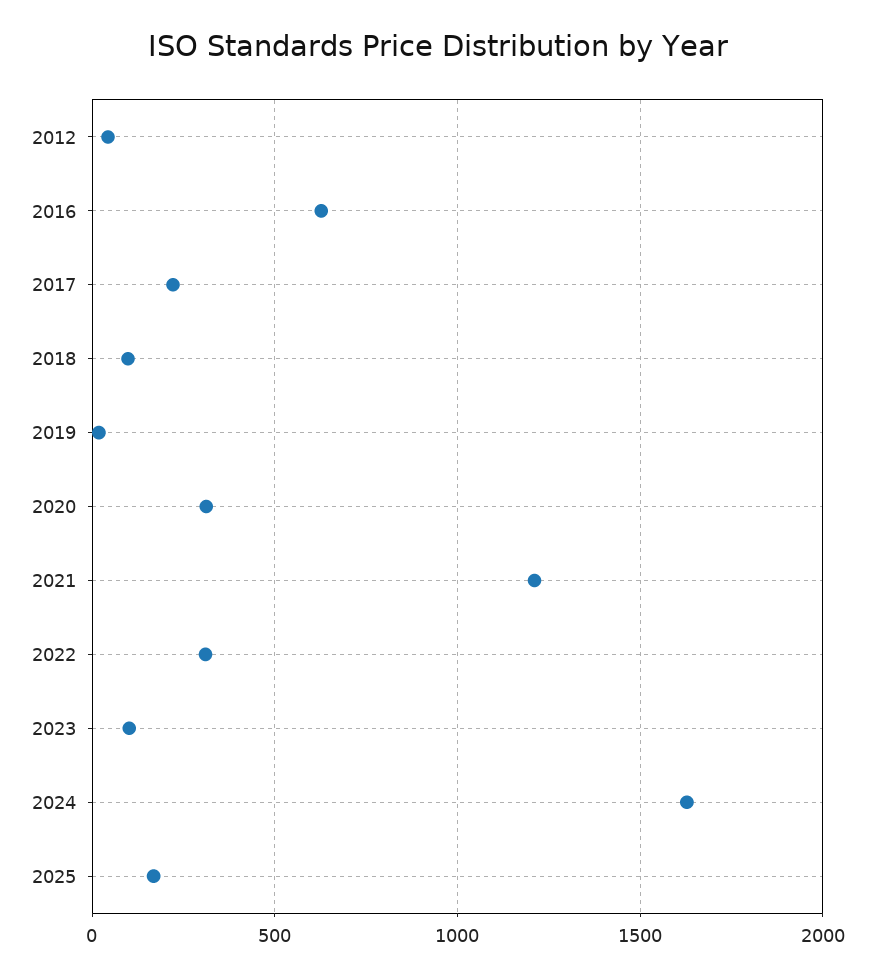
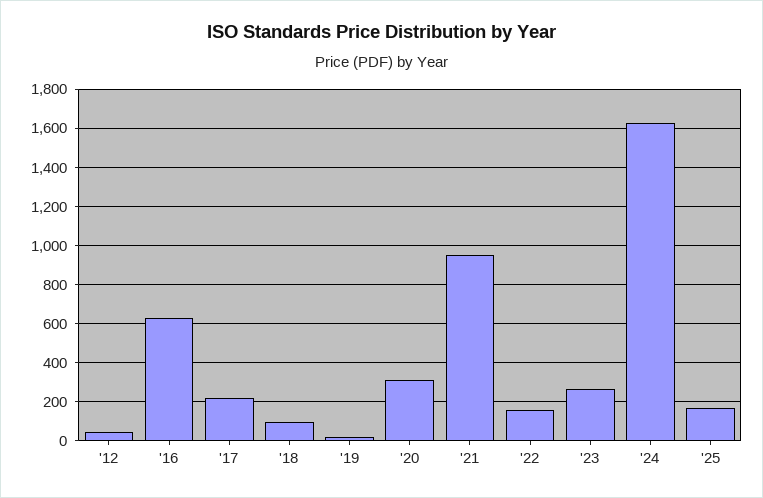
  {
    "2012": 50,
    "2016": 650,
    "2017": 200,
    "2018": 100,
    "2019": 0,
    "2020": 300,
-   "2021": 1200,
+   "2021": 950,
-   "2022": 300,
+   "2022": 150,
-   "2023": 100,
+   "2023": 250,
    "2024": 1650,
    "2025": 150
  }

